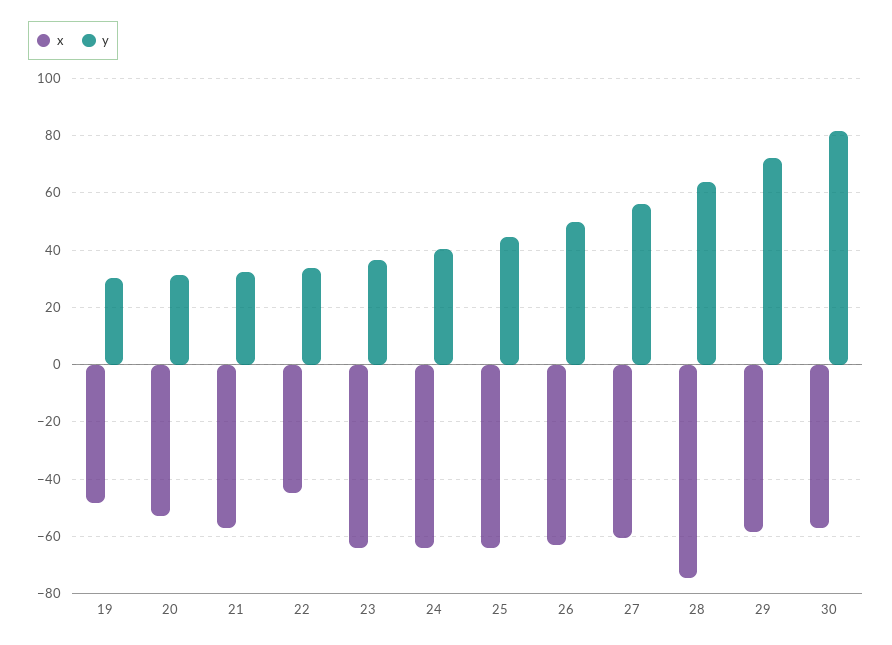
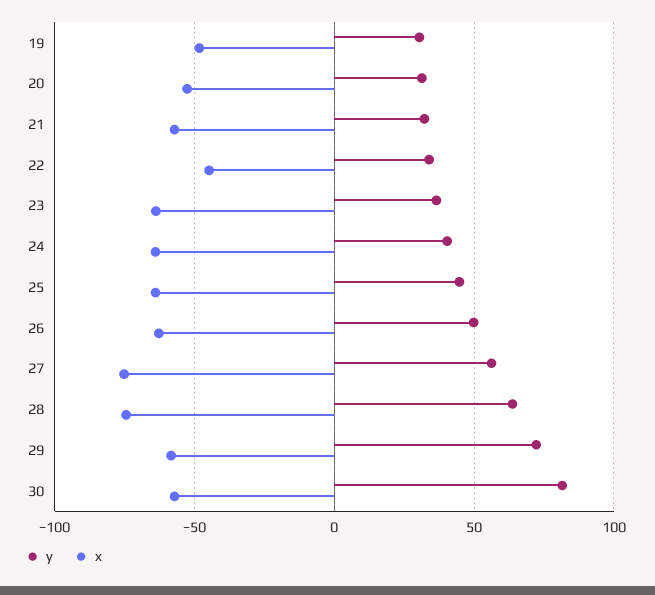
  {
    "x": {
      "19": -47.5,
      "20": -52.5,
      "21": -57.5,
      "22": -45,
      "23": -65,
      "24": -65,
      "25": -65,
      "26": -62.5,
-     "27": -60,
+     "27": -75,
      "28": -75,
      "29": -57.5,
      "30": -57.5
    },
    "y": {
      "19": 30,
      "20": 32.5,
      "21": 32.5,
      "22": 35,
      "23": 37.5,
      "24": 40,
      "25": 45,
      "26": 50,
      "27": 55,
      "28": 62.5,
      "29": 72.5,
      "30": 82.5
    }
  }

